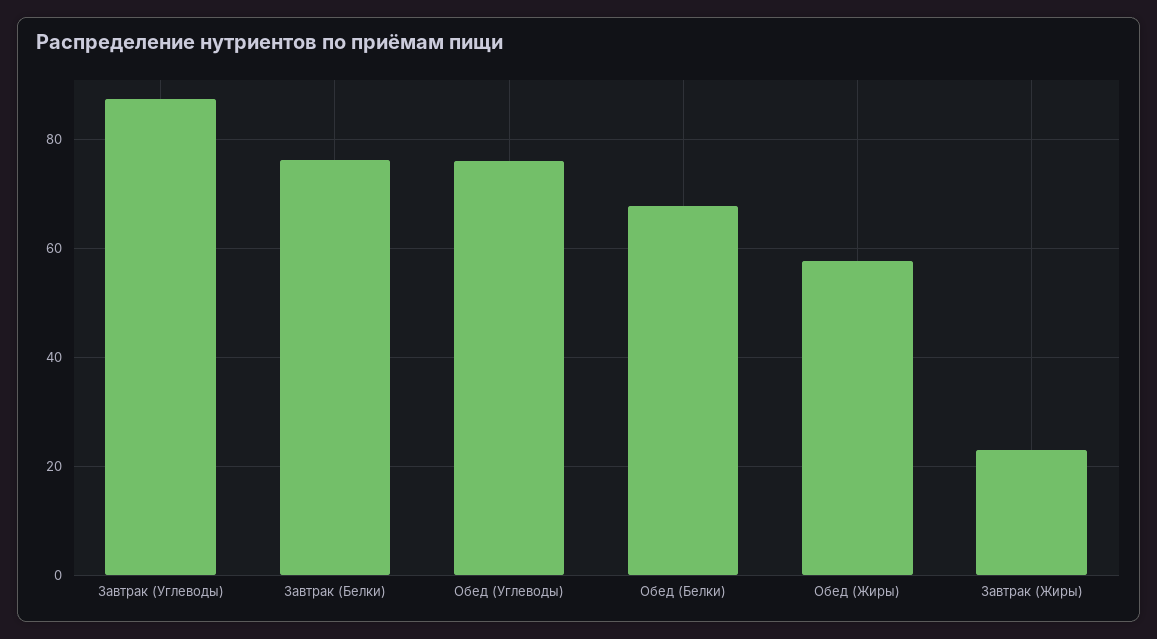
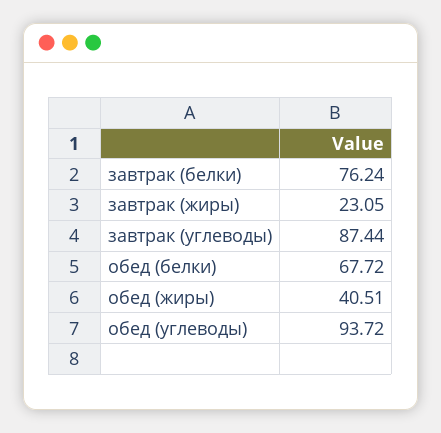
  {
    "Завтрак (Углеводы)": 87.44,
    "Завтрак (Белки)": 76.24,
-   "Обед (Углеводы)": 76,
+   "Обед (Углеводы)": 93.72,
    "Обед (Белки)": 67.72,
-   "Обед (Жиры)": 58,
+   "Обед (Жиры)": 40.51,
    "Завтрак (Жиры)": 23.05
  }

